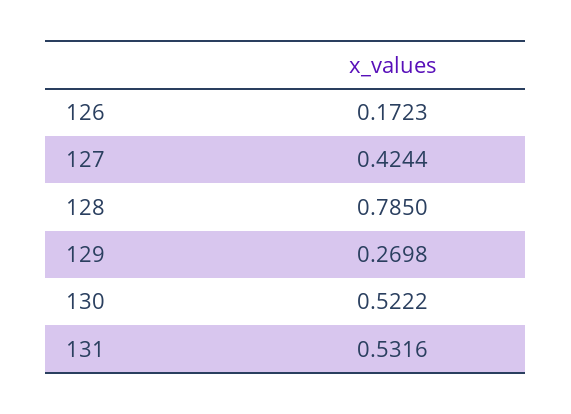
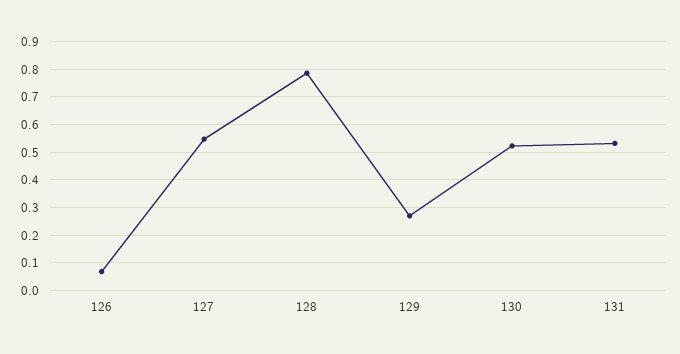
  {
-   "126": 0.1723,
+   "126": 0.075,
-   "127": 0.4244,
+   "127": 0.55,
    "128": 0.785,
    "129": 0.2698,
    "130": 0.5222,
    "131": 0.5316
  }

